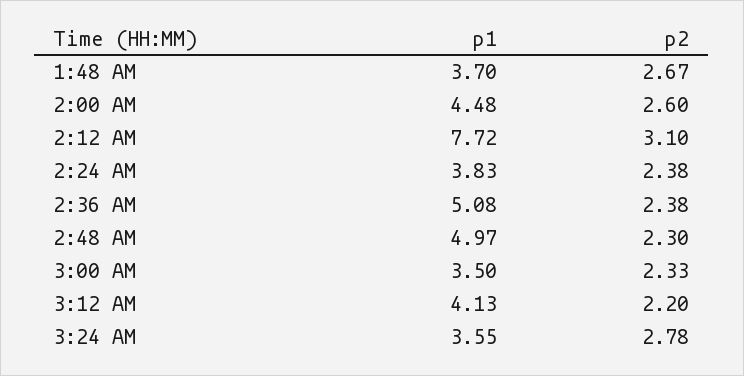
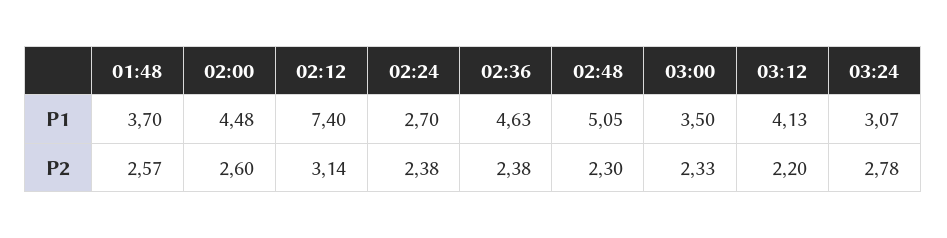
  {
    "p1": {
      "1:48 AM": 3.7,
      "2:00 AM": 4.48,
-     "2:12 AM": 7.72,
+     "2:12 AM": 7.4,
-     "2:24 AM": 3.83,
+     "2:24 AM": 2.7,
-     "2:36 AM": 5.08,
+     "2:36 AM": 4.63,
-     "2:48 AM": 4.97,
+     "2:48 AM": 5.05,
      "3:00 AM": 3.5,
      "3:12 AM": 4.13,
-     "3:24 AM": 3.55
+     "3:24 AM": 3.07
    },
    "p2": {
-     "1:48 AM": 2.67,
+     "1:48 AM": 2.57,
      "2:00 AM": 2.6,
-     "2:12 AM": 3.1,
+     "2:12 AM": 3.14,
      "2:24 AM": 2.38,
      "2:36 AM": 2.38,
      "2:48 AM": 2.3,
      "3:00 AM": 2.33,
      "3:12 AM": 2.2,
      "3:24 AM": 2.78
    }
  }

